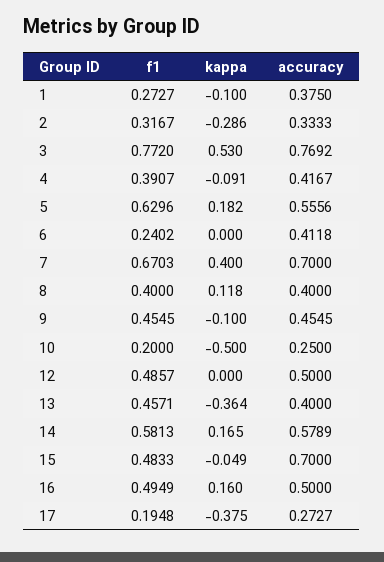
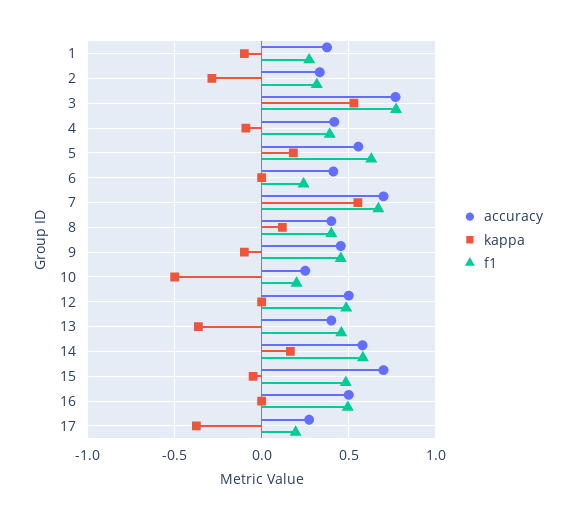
  {
    "f1": {
      "1": 0.2727,
      "2": 0.3167,
      "3": 0.772,
      "4": 0.3907,
      "5": 0.6296,
      "6": 0.2402,
      "7": 0.6703,
      "8": 0.4,
      "9": 0.4545,
      "10": 0.2,
      "12": 0.4857,
      "13": 0.4571,
      "14": 0.5813,
      "15": 0.4833,
      "16": 0.4949,
      "17": 0.1948
    },
    "kappa": {
      "1": -0.1,
      "2": -0.286,
      "3": 0.53,
      "4": -0.091,
      "5": 0.182,
      "6": 0,
-     "7": 0.4,
+     "7": 0.55,
      "8": 0.118,
      "9": -0.1,
      "10": -0.5,
      "12": 0,
      "13": -0.364,
      "14": 0.165,
      "15": -0.049,
-     "16": 0.16,
+     "16": 0,
      "17": -0.375
    },
    "accuracy": {
      "1": 0.375,
      "2": 0.3333,
      "3": 0.7692,
      "4": 0.4167,
      "5": 0.5556,
      "6": 0.4118,
      "7": 0.7,
      "8": 0.4,
      "9": 0.4545,
      "10": 0.25,
      "12": 0.5,
      "13": 0.4,
      "14": 0.5789,
      "15": 0.7,
      "16": 0.5,
      "17": 0.2727
    }
  }

